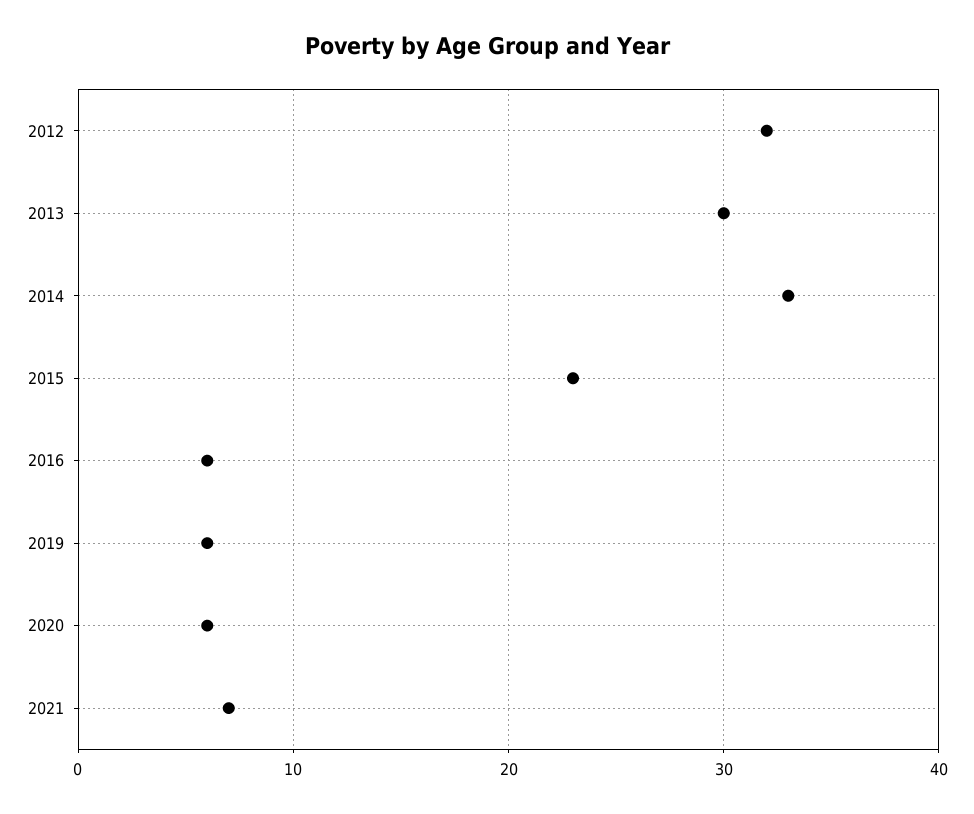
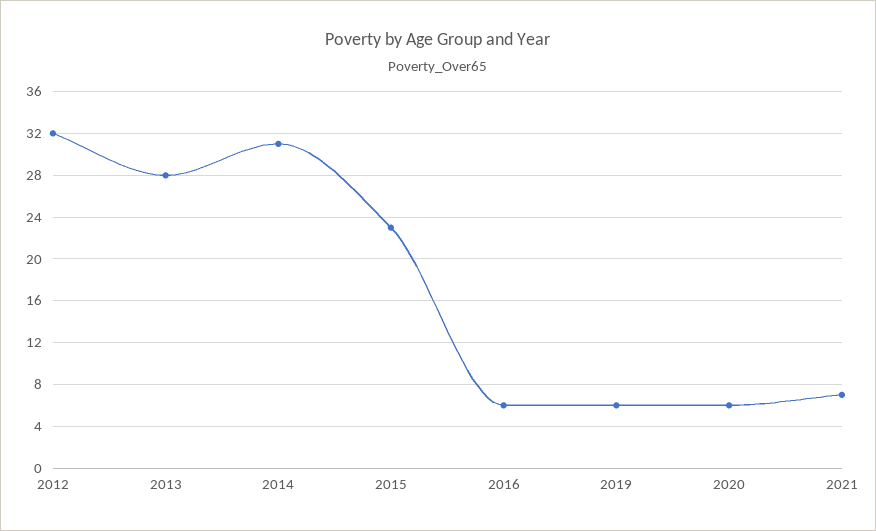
  {
    "2012": 32,
-   "2013": 30,
+   "2013": 28,
-   "2014": 33,
+   "2014": 31,
    "2015": 23,
    "2016": 6,
    "2019": 6,
    "2020": 6,
    "2021": 7
  }

